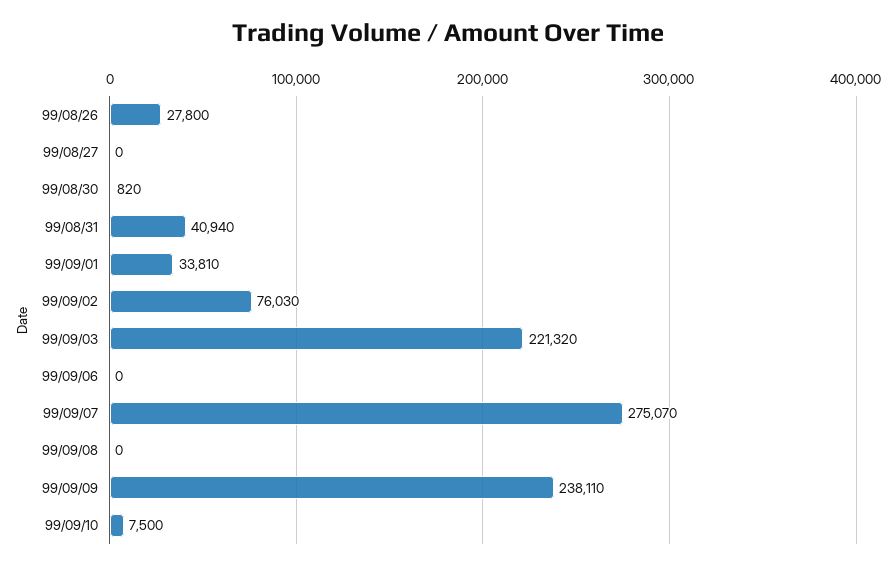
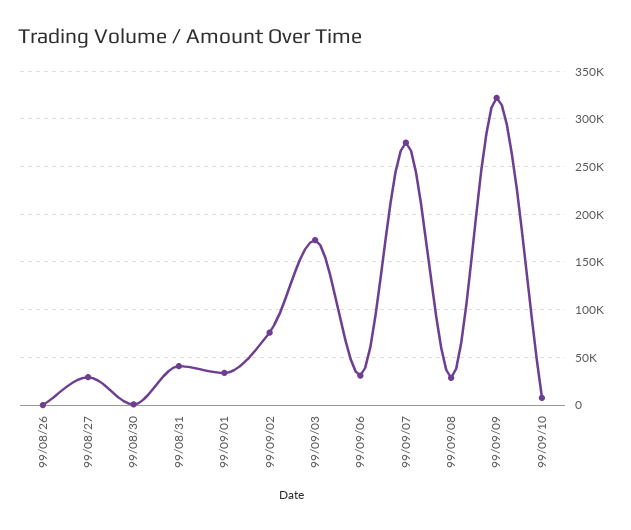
  {
-   "99/08/26": 27800,
+   "99/08/26": 0,
-   "99/08/27": 0,
+   "99/08/27": 30000,
    "99/08/30": 820,
    "99/08/31": 40940,
    "99/09/01": 33810,
    "99/09/02": 76030,
-   "99/09/03": 221320,
+   "99/09/03": 170000,
-   "99/09/06": 0,
+   "99/09/06": 30000,
    "99/09/07": 275070,
-   "99/09/08": 0,
+   "99/09/08": 30000,
-   "99/09/09": 238110,
+   "99/09/09": 320000,
    "99/09/10": 7500
  }

